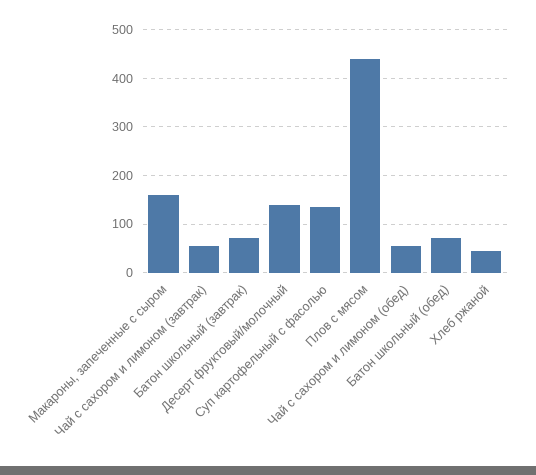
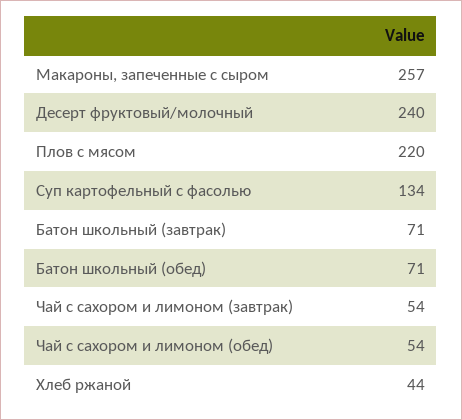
  {
-   "Макароны, запеченные с сыром": 160,
+   "Макароны, запеченные с сыром": 257,
    "Чай с сахором и лимоном (завтрак)": 54,
    "Батон школьный (завтрак)": 71,
-   "Десерт фруктовый/молочный": 140,
+   "Десерт фруктовый/молочный": 240,
    "Суп картофельный с фасолью": 134,
-   "Плов с мясом": 440,
+   "Плов с мясом": 220,
    "Чай с сахором и лимоном (обед)": 54,
    "Батон школьный (обед)": 71,
    "Хлеб ржаной": 44
  }

